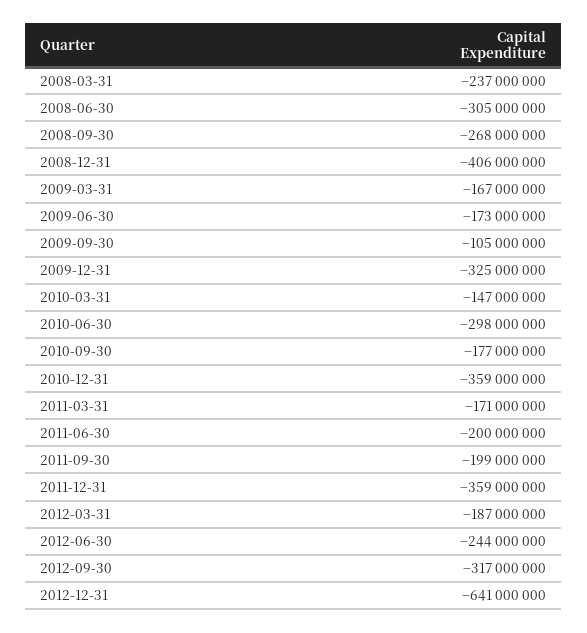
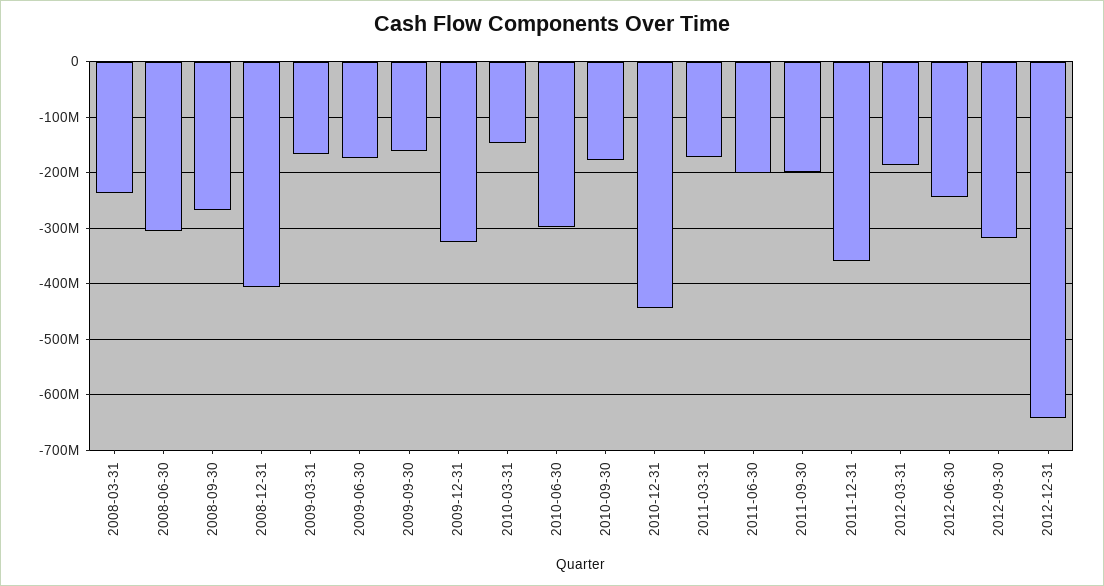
  {
    "2008-03-31": -237000000,
    "2008-06-30": -305000000,
    "2008-09-30": -268000000,
    "2008-12-31": -406000000,
    "2009-03-31": -167000000,
    "2009-06-30": -173000000,
-   "2009-09-30": -105000000,
+   "2009-09-30": -160000000,
    "2009-12-31": -325000000,
    "2010-03-31": -147000000,
    "2010-06-30": -298000000,
    "2010-09-30": -177000000,
-   "2010-12-31": -359000000,
+   "2010-12-31": -440000000,
    "2011-03-31": -171000000,
    "2011-06-30": -200000000,
    "2011-09-30": -199000000,
    "2011-12-31": -359000000,
    "2012-03-31": -187000000,
    "2012-06-30": -244000000,
    "2012-09-30": -317000000,
    "2012-12-31": -641000000
  }

